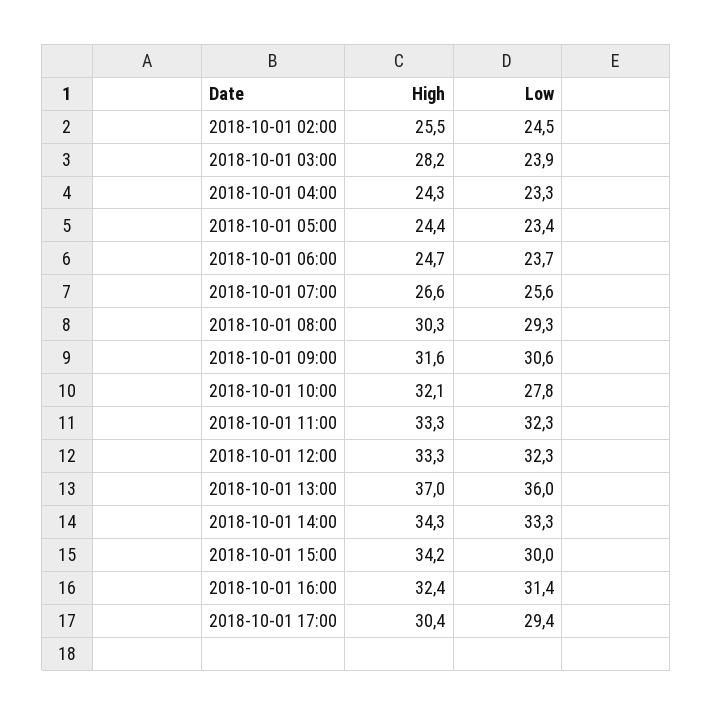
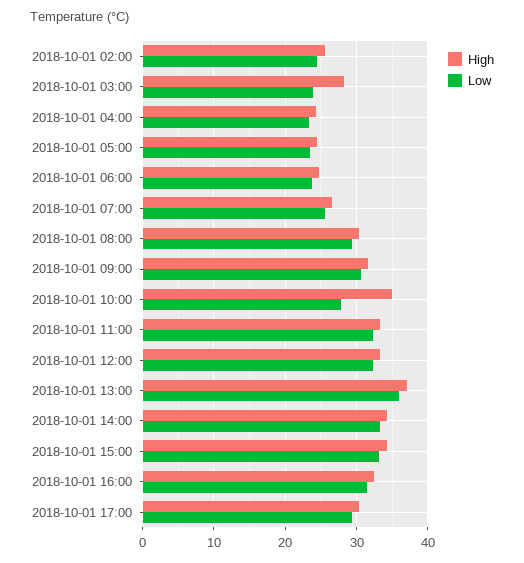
  {
    "High": {
      "2018-10-01 02:00": 25.5,
      "2018-10-01 03:00": 28.2,
      "2018-10-01 04:00": 24.3,
      "2018-10-01 05:00": 24.4,
      "2018-10-01 06:00": 24.7,
      "2018-10-01 07:00": 26.6,
      "2018-10-01 08:00": 30.3,
      "2018-10-01 09:00": 31.6,
-     "2018-10-01 10:00": 32.1,
+     "2018-10-01 10:00": 35,
      "2018-10-01 11:00": 33.3,
      "2018-10-01 12:00": 33.3,
      "2018-10-01 13:00": 37,
      "2018-10-01 14:00": 34.3,
      "2018-10-01 15:00": 34.2,
      "2018-10-01 16:00": 32.4,
      "2018-10-01 17:00": 30.4
    },
    "Low": {
      "2018-10-01 02:00": 24.5,
      "2018-10-01 03:00": 23.9,
      "2018-10-01 04:00": 23.3,
      "2018-10-01 05:00": 23.4,
      "2018-10-01 06:00": 23.7,
      "2018-10-01 07:00": 25.6,
      "2018-10-01 08:00": 29.3,
      "2018-10-01 09:00": 30.6,
      "2018-10-01 10:00": 27.8,
      "2018-10-01 11:00": 32.3,
      "2018-10-01 12:00": 32.3,
      "2018-10-01 13:00": 36,
      "2018-10-01 14:00": 33.3,
-     "2018-10-01 15:00": 30,
+     "2018-10-01 15:00": 33,
      "2018-10-01 16:00": 31.4,
      "2018-10-01 17:00": 29.4
    }
  }

